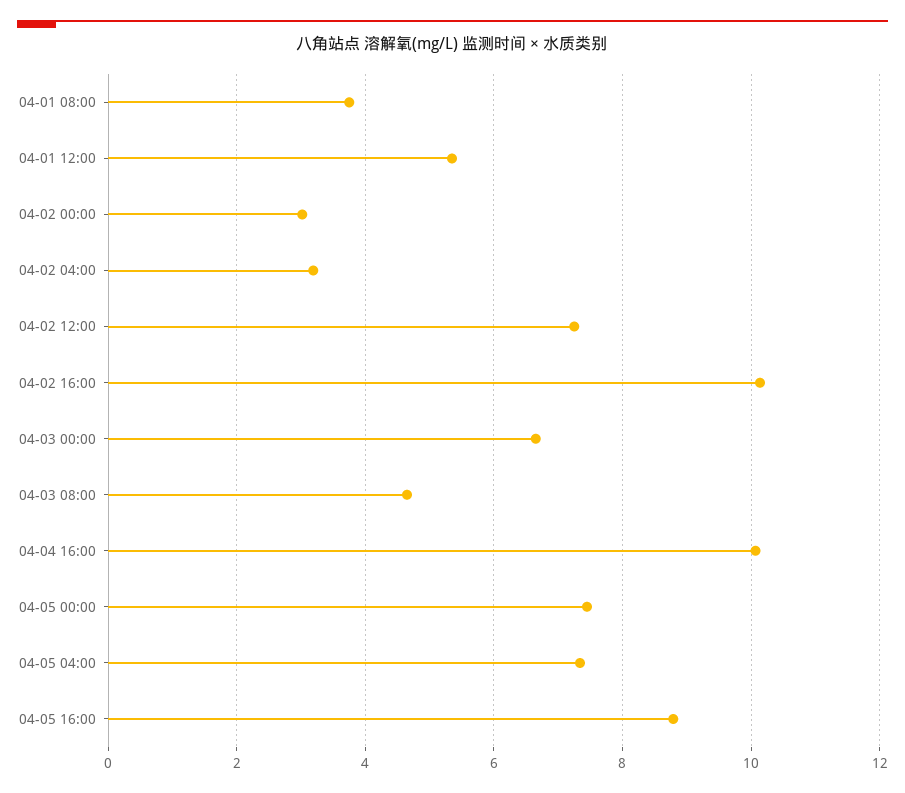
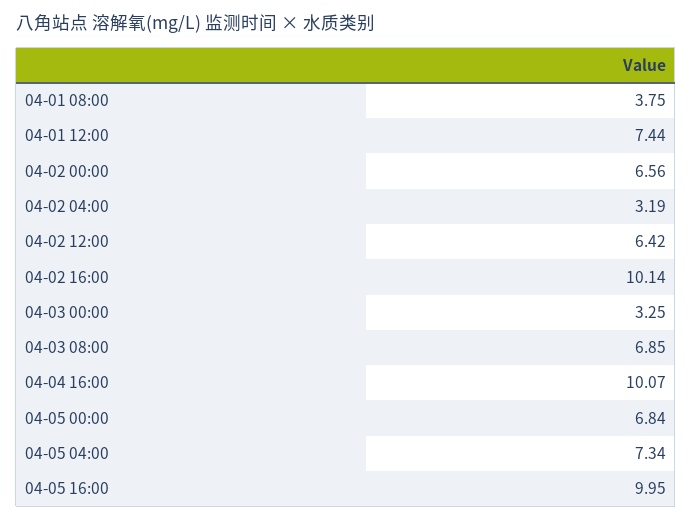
  {
    "04-01 08:00": 3.75,
-   "04-01 12:00": 5.4,
+   "04-01 12:00": 7.44,
-   "04-02 00:00": 3,
+   "04-02 00:00": 6.56,
    "04-02 04:00": 3.19,
-   "04-02 12:00": 7.2,
+   "04-02 12:00": 6.42,
    "04-02 16:00": 10.14,
-   "04-03 00:00": 6.6,
+   "04-03 00:00": 3.25,
-   "04-03 08:00": 4.6,
+   "04-03 08:00": 6.85,
    "04-04 16:00": 10.07,
-   "04-05 00:00": 7.4,
+   "04-05 00:00": 6.84,
    "04-05 04:00": 7.34,
-   "04-05 16:00": 8.8
+   "04-05 16:00": 9.95
  }

